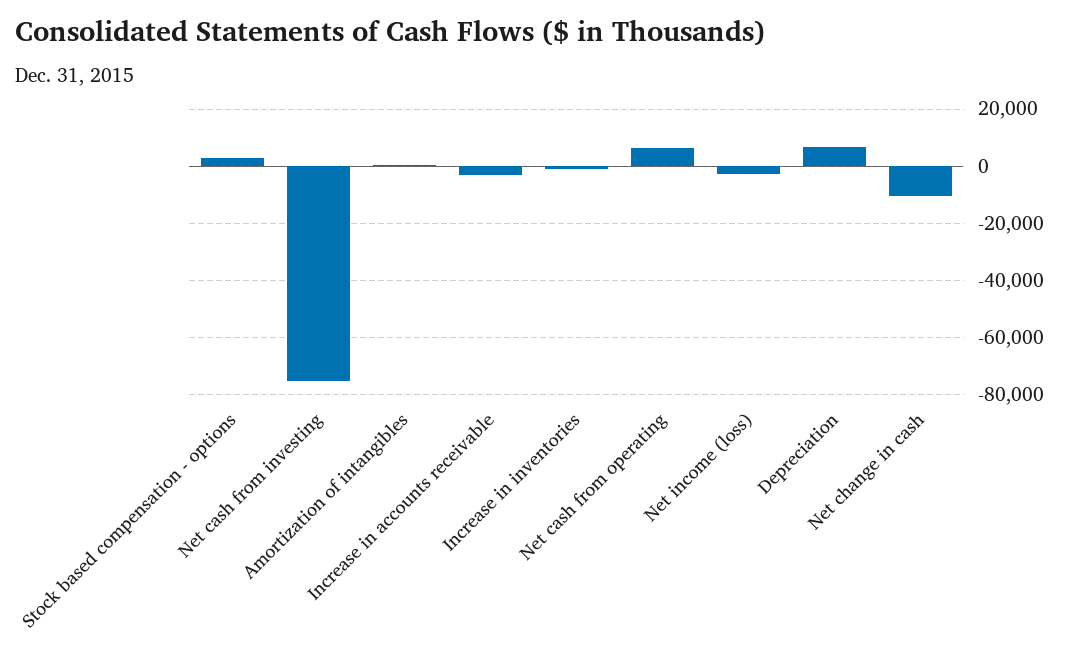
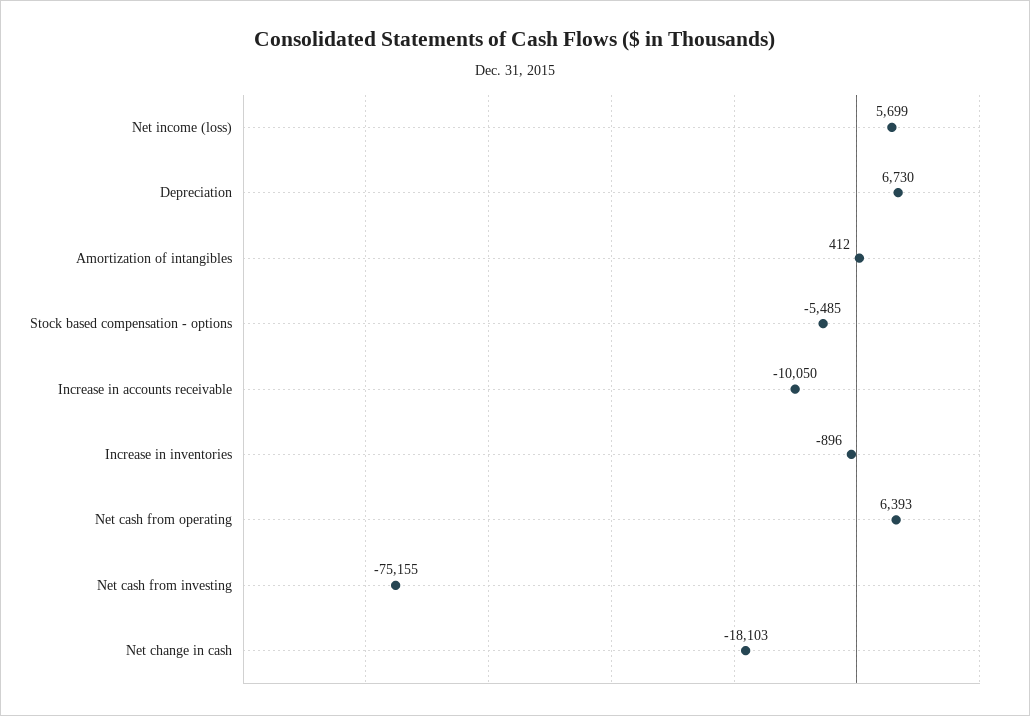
  {
-   "Stock based compensation - options": 2500,
+   "Stock based compensation - options": -5485,
    "Net cash from investing": -75155,
    "Amortization of intangibles": 412,
-   "Increase in accounts receivable": -2500,
+   "Increase in accounts receivable": -10050,
    "Increase in inventories": -896,
    "Net cash from operating": 6393,
-   "Net income (loss)": -2500,
+   "Net income (loss)": 5699,
    "Depreciation": 6730,
-   "Net change in cash": -10000
+   "Net change in cash": -18103
  }

